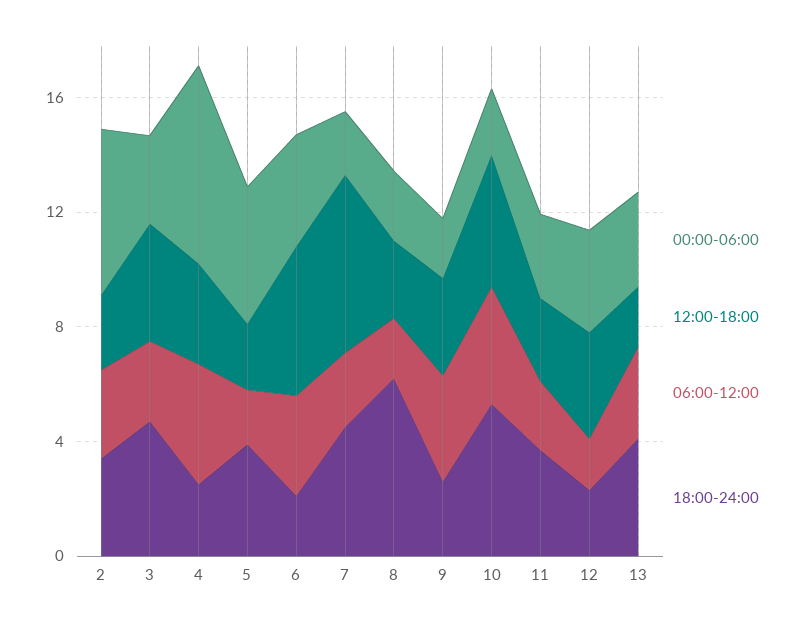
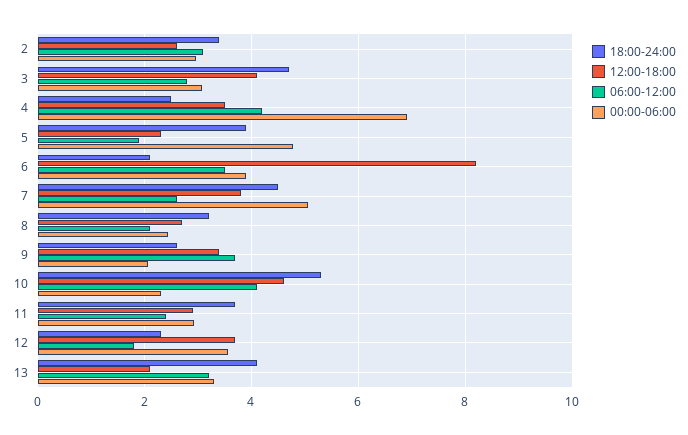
  {
    "00:00-06:00": {
-     "2": 6,
+     "2": 3,
      "3": 3,
      "4": 7,
      "5": 4.8,
      "6": 4,
-     "7": 2,
+     "7": 5,
      "8": 2.4,
      "9": 2,
      "10": 2.4,
      "11": 3,
      "12": 3.6,
      "13": 3.4
    },
    "12:00-18:00": {
      "2": 2.6,
      "3": 4.2,
      "4": 3.6,
      "5": 2.4,
-     "6": 5,
+     "6": 8.2,
-     "7": 6,
+     "7": 3.8,
      "8": 2.8,
      "9": 3.4,
      "10": 4.6,
      "11": 3,
      "12": 3.8,
      "13": 2.2
    },
    "06:00-12:00": {
      "2": 3.2,
      "3": 2.8,
      "4": 4.2,
      "5": 2,
      "6": 3.6,
      "7": 2.6,
      "8": 2.2,
      "9": 3.8,
      "10": 4.2,
      "11": 2.4,
      "12": 1.8,
      "13": 3.2
    },
    "18:00-24:00": {
      "2": 3.4,
      "3": 4.8,
      "4": 2.6,
      "5": 4,
      "6": 2.2,
      "7": 4.6,
-     "8": 6,
+     "8": 3.2,
      "9": 2.6,
      "10": 5.4,
      "11": 3.8,
      "12": 2.4,
      "13": 4.2
    }
  }

